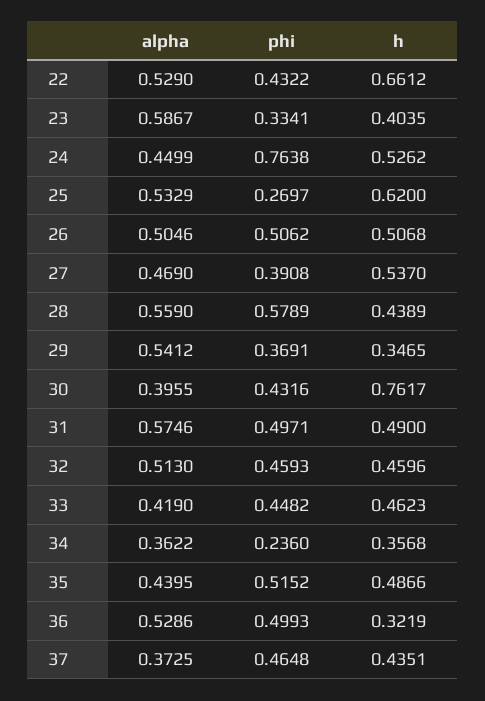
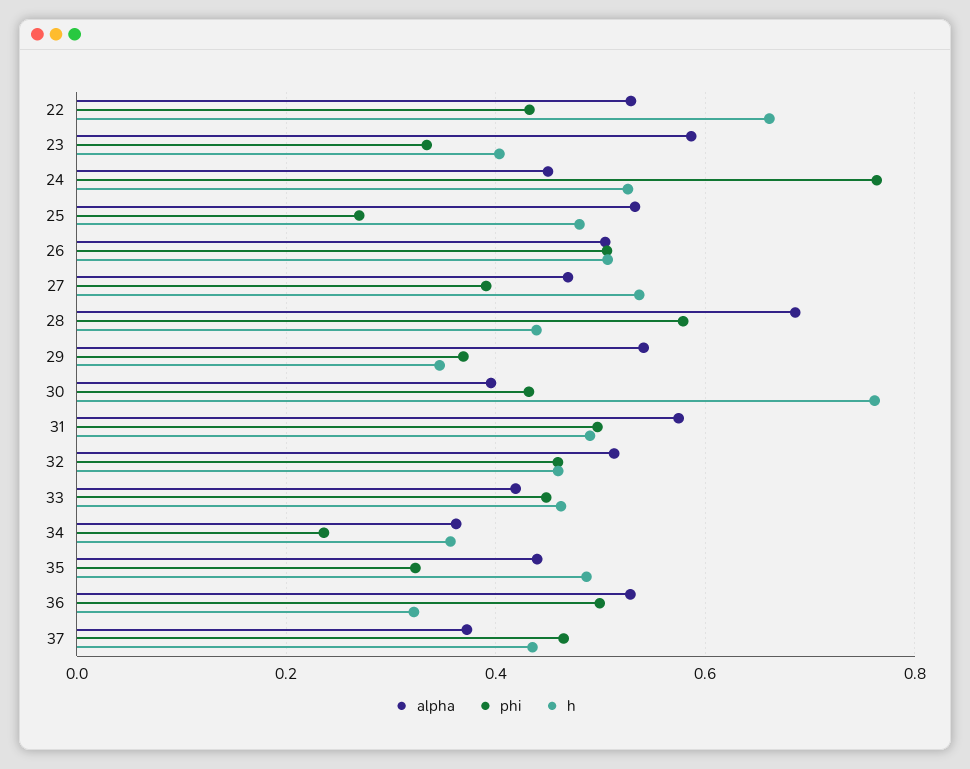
  {
    "alpha": {
      "22": 0.529,
      "23": 0.5867,
      "24": 0.4499,
      "25": 0.5329,
      "26": 0.5046,
      "27": 0.469,
-     "28": 0.559,
+     "28": 0.68,
      "29": 0.5412,
      "30": 0.3955,
      "31": 0.5746,
      "32": 0.513,
      "33": 0.419,
      "34": 0.3622,
      "35": 0.4395,
      "36": 0.5286,
      "37": 0.3725
    },
    "phi": {
      "22": 0.4322,
      "23": 0.3341,
      "24": 0.7638,
      "25": 0.2697,
      "26": 0.5062,
      "27": 0.3908,
      "28": 0.5789,
      "29": 0.3691,
      "30": 0.4316,
      "31": 0.4971,
      "32": 0.4593,
      "33": 0.4482,
      "34": 0.236,
-     "35": 0.5152,
+     "35": 0.32,
      "36": 0.4993,
      "37": 0.4648
    },
    "h": {
      "22": 0.6612,
      "23": 0.4035,
      "24": 0.5262,
-     "25": 0.62,
+     "25": 0.48,
      "26": 0.5068,
      "27": 0.537,
      "28": 0.4389,
      "29": 0.3465,
      "30": 0.7617,
      "31": 0.49,
      "32": 0.4596,
      "33": 0.4623,
      "34": 0.3568,
      "35": 0.4866,
      "36": 0.3219,
      "37": 0.4351
    }
  }

